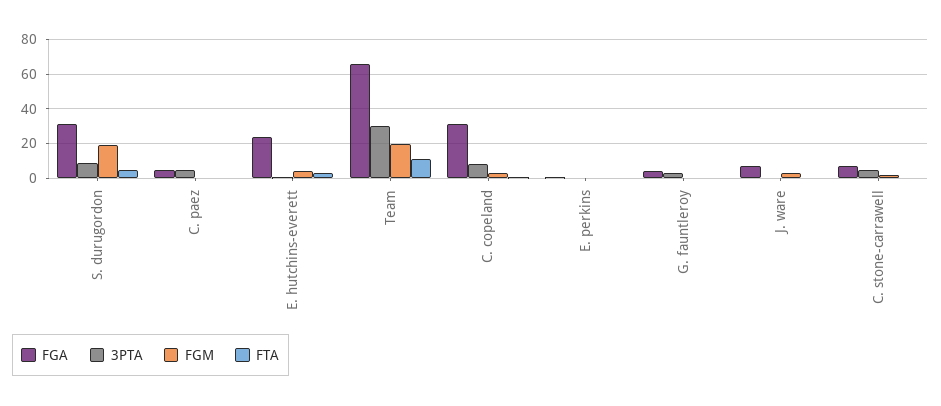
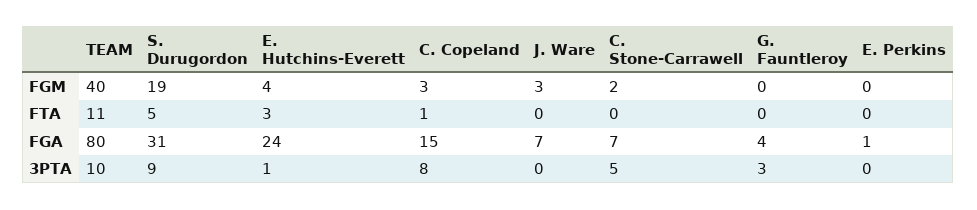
  {
    "FGA": {
      "S. durugordon": 31,
-     "C. paez": 5,
      "E. hutchins-everett": 24,
-     "Team": 65,
+     "Team": 80,
-     "C. copeland": 30,
+     "C. copeland": 15,
      "E. perkins": 1,
      "G. fauntleroy": 4,
      "J. ware": 7,
      "C. stone-carrawell": 7
    },
    "3PTA": {
      "S. durugordon": 9,
-     "C. paez": 5,
      "E. hutchins-everett": 1,
-     "Team": 30,
+     "Team": 10,
      "C. copeland": 8,
      "E. perkins": 0,
      "G. fauntleroy": 3,
      "J. ware": 0,
      "C. stone-carrawell": 5
    },
    "FGM": {
      "S. durugordon": 19,
-     "C. paez": 0,
      "E. hutchins-everett": 4,
-     "Team": 20,
+     "Team": 40,
      "C. copeland": 3,
      "E. perkins": 0,
      "G. fauntleroy": 0,
      "J. ware": 3,
      "C. stone-carrawell": 2
    },
    "FTA": {
      "S. durugordon": 5,
-     "C. paez": 0,
      "E. hutchins-everett": 3,
      "Team": 11,
      "C. copeland": 1,
      "E. perkins": 0,
      "G. fauntleroy": 0,
      "J. ware": 0,
      "C. stone-carrawell": 0
    }
  }

